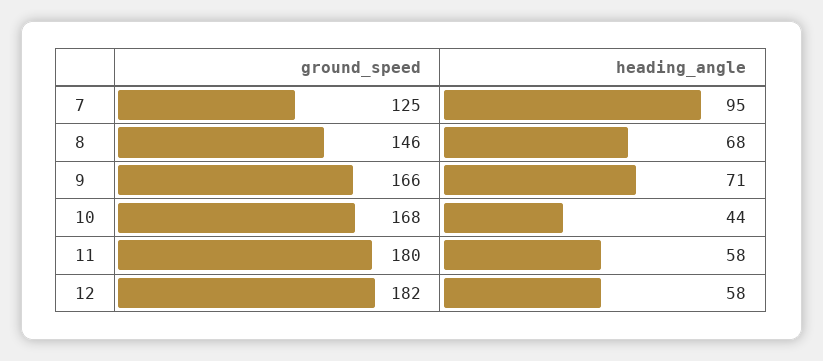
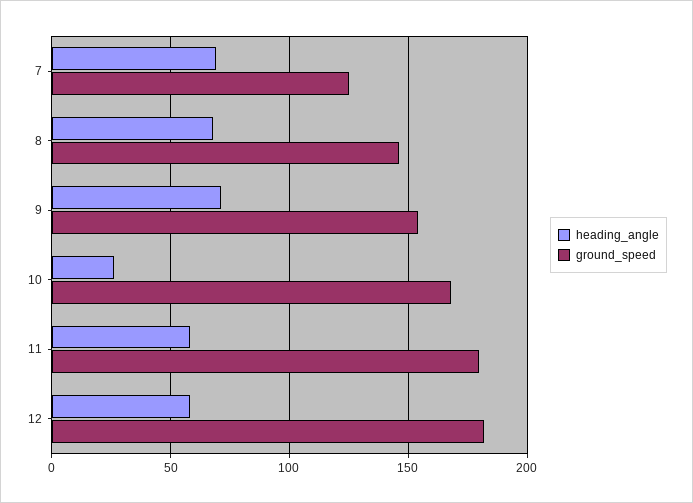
  {
    "ground_speed": {
      "7": 125,
      "8": 146,
-     "9": 166,
+     "9": 155,
      "10": 168,
      "11": 180,
      "12": 182
    },
    "heading_angle": {
-     "7": 95,
+     "7": 70,
      "8": 68,
      "9": 71,
-     "10": 44,
+     "10": 25,
      "11": 58,
      "12": 58
    }
  }

